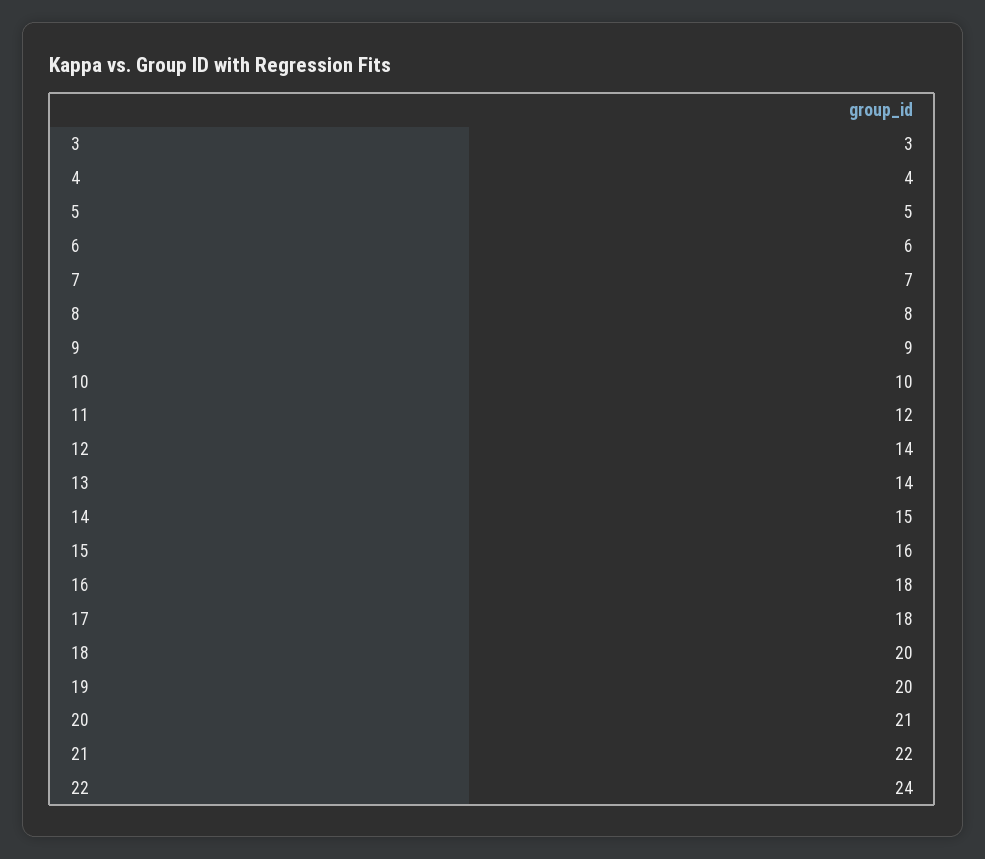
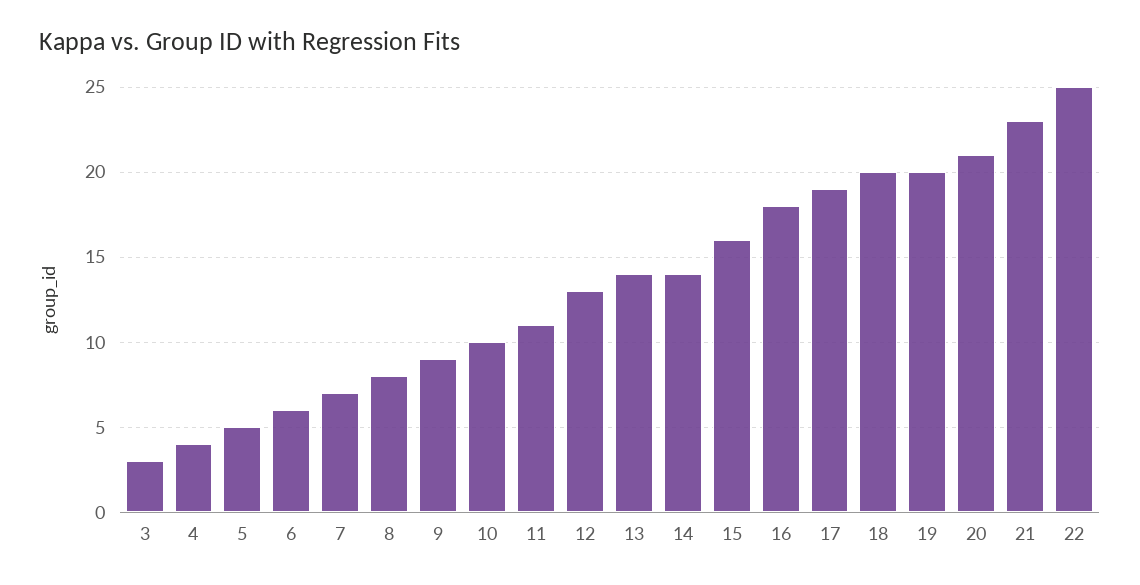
  {
    "3": 3,
    "4": 4,
    "5": 5,
    "6": 6,
    "7": 7,
    "8": 8,
    "9": 9,
    "10": 10,
-   "11": 12,
+   "11": 11,
-   "12": 14,
+   "12": 13,
    "13": 14,
-   "14": 15,
+   "14": 14,
    "15": 16,
    "16": 18,
-   "17": 18,
+   "17": 19,
    "18": 20,
    "19": 20,
    "20": 21,
-   "21": 22,
+   "21": 23,
-   "22": 24
+   "22": 25
  }

